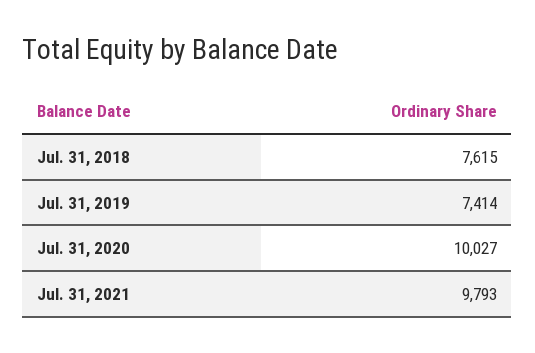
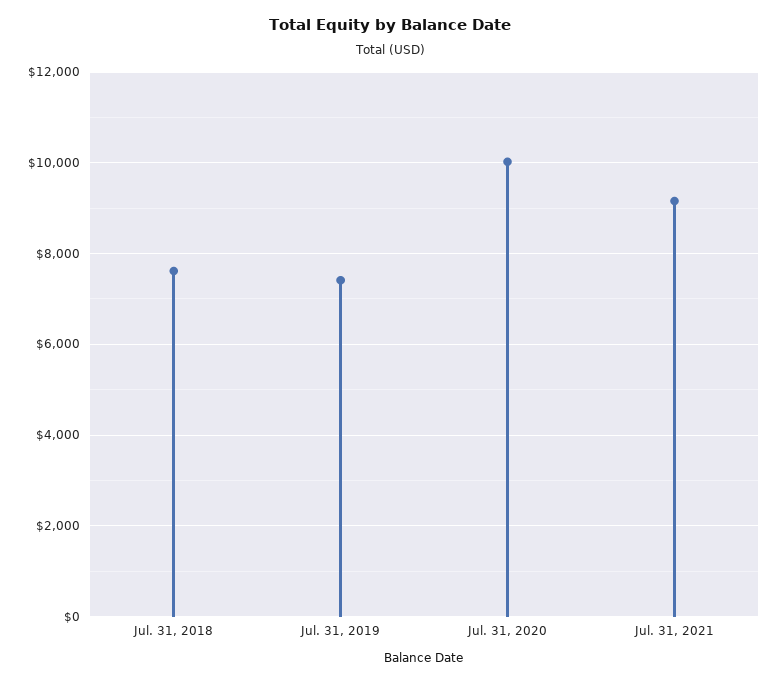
  {
    "Jul. 31, 2018": 7615,
    "Jul. 31, 2019": 7414,
    "Jul. 31, 2020": 10027,
-   "Jul. 31, 2021": 9793
+   "Jul. 31, 2021": 9200
  }

